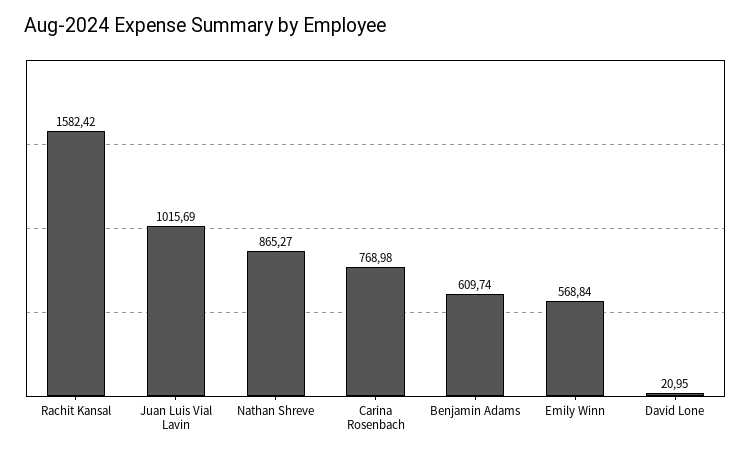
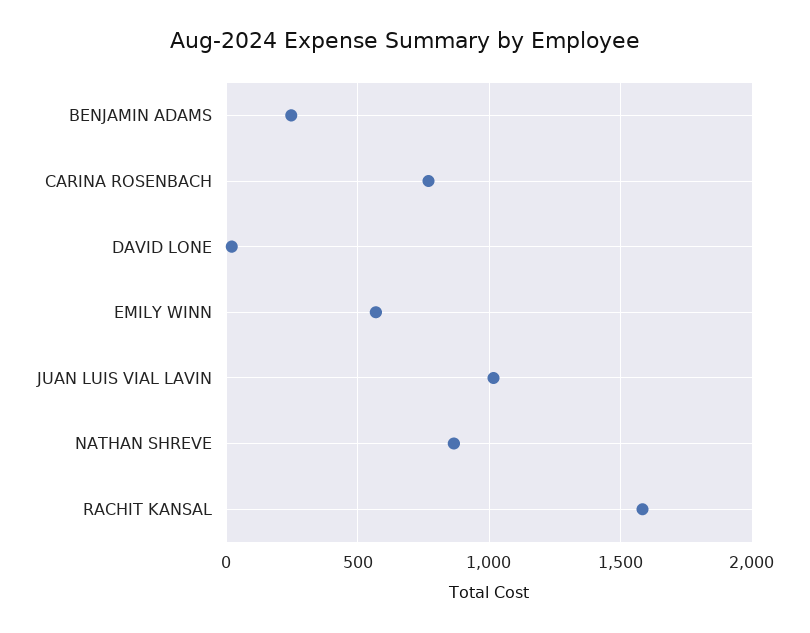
  {
    "Rachit Kansal": 1582.42,
    "Juan Luis Vial Lavin": 1015.69,
    "Nathan Shreve": 865.27,
    "Carina Rosenbach": 768.98,
-   "Benjamin Adams": 609.74,
+   "Benjamin Adams": 250,
    "Emily Winn": 568.84,
    "David Lone": 20.95
  }

